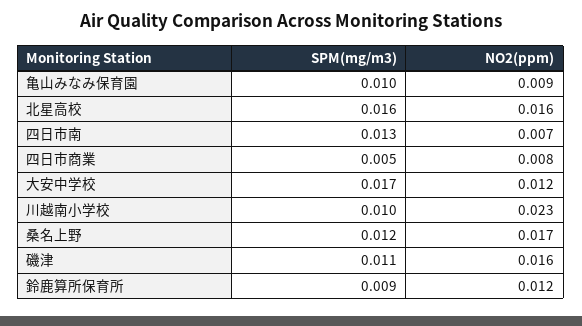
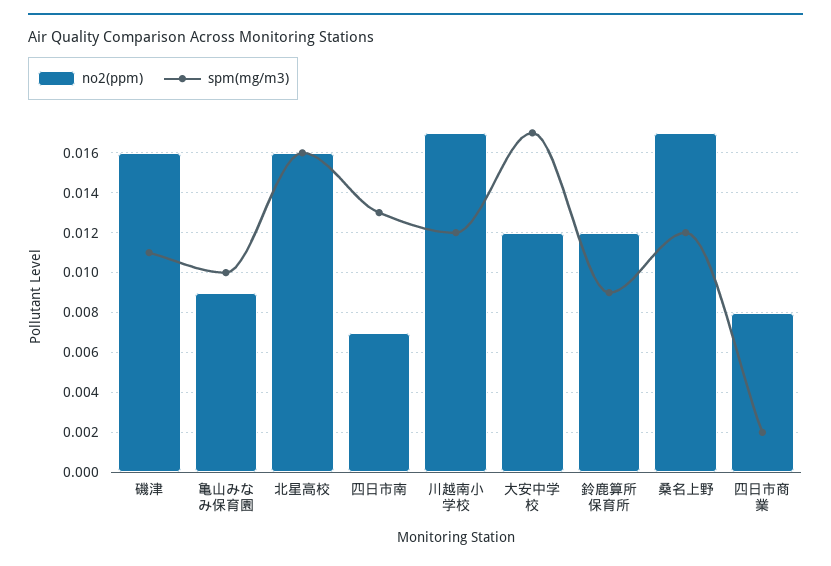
  {
    "SPM(mg/m3)": {
      "亀山みなみ保育園": 0.01,
      "北星高校": 0.016,
      "四日市南": 0.013,
-     "四日市商業": 0.005,
+     "四日市商業": 0.002,
      "大安中学校": 0.017,
-     "川越南小学校": 0.01,
+     "川越南小学校": 0.012,
      "桑名上野": 0.012,
      "磯津": 0.011,
      "鈴鹿算所保育所": 0.009
    },
    "NO2(ppm)": {
      "亀山みなみ保育園": 0.009,
      "北星高校": 0.016,
      "四日市南": 0.007,
      "四日市商業": 0.008,
      "大安中学校": 0.012,
-     "川越南小学校": 0.023,
+     "川越南小学校": 0.017,
      "桑名上野": 0.017,
      "磯津": 0.016,
      "鈴鹿算所保育所": 0.012
    }
  }

